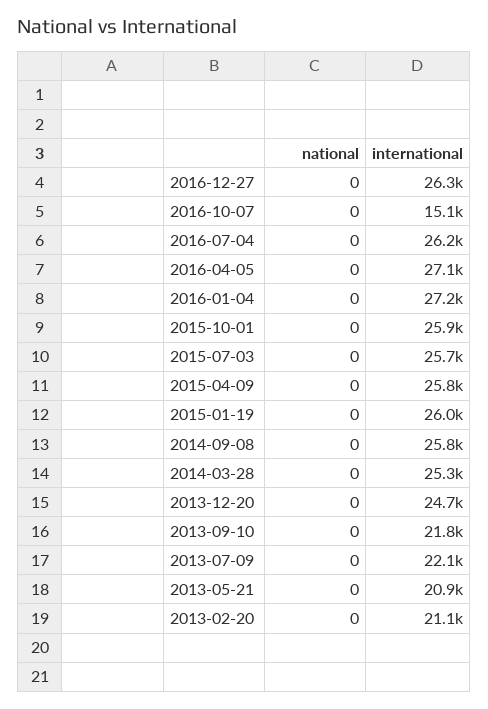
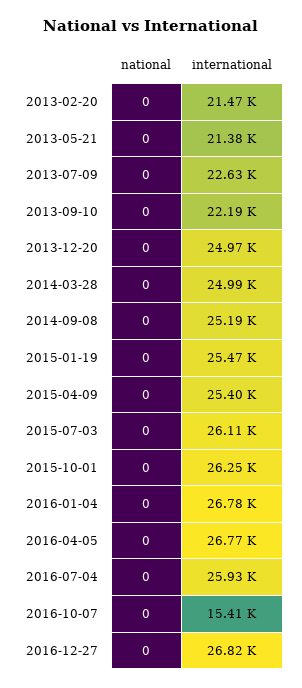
  {
    "national": {
      "2016-12-27": 0,
      "2016-10-07": 0,
      "2016-07-04": 0,
      "2016-04-05": 0,
      "2016-01-04": 0,
      "2015-10-01": 0,
      "2015-07-03": 0,
      "2015-04-09": 0,
      "2015-01-19": 0,
      "2014-09-08": 0,
      "2014-03-28": 0,
      "2013-12-20": 0,
      "2013-09-10": 0,
      "2013-07-09": 0,
      "2013-05-21": 0,
      "2013-02-20": 0
    },
    "international": {
-     "2016-12-27": 26300,
+     "2016-12-27": 26820,
-     "2016-10-07": 15100,
+     "2016-10-07": 15410,
-     "2016-07-04": 26200,
+     "2016-07-04": 25930,
-     "2016-04-05": 27100,
+     "2016-04-05": 26770,
-     "2016-01-04": 27200,
+     "2016-01-04": 26780,
-     "2015-10-01": 25900,
+     "2015-10-01": 26250,
-     "2015-07-03": 25700,
+     "2015-07-03": 26110,
-     "2015-04-09": 25800,
+     "2015-04-09": 25400,
-     "2015-01-19": 26000,
+     "2015-01-19": 25470,
-     "2014-09-08": 25800,
+     "2014-09-08": 25190,
-     "2014-03-28": 25300,
+     "2014-03-28": 24990,
-     "2013-12-20": 24700,
+     "2013-12-20": 24970,
-     "2013-09-10": 21800,
+     "2013-09-10": 22190,
-     "2013-07-09": 22100,
+     "2013-07-09": 22630,
-     "2013-05-21": 20900,
+     "2013-05-21": 21380,
-     "2013-02-20": 21100
+     "2013-02-20": 21470
    }
  }

